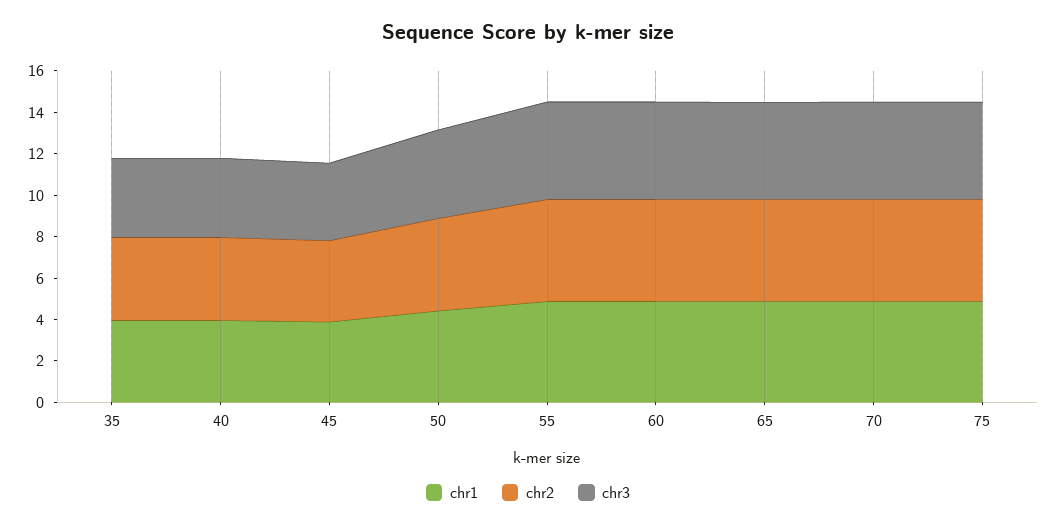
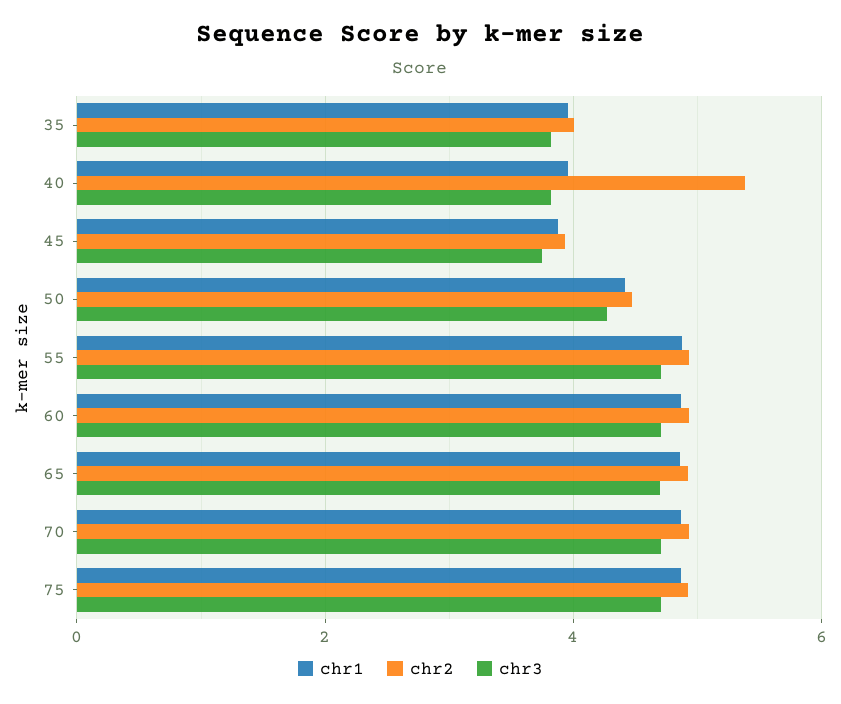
  {
    "chr1": {
      "35": 4,
      "40": 4,
      "45": 3.8,
      "50": 4.4,
      "55": 4.8,
      "60": 4.8,
      "65": 4.8,
      "70": 4.8,
      "75": 4.8
    },
    "chr2": {
      "35": 4,
-     "40": 4,
+     "40": 5.4,
      "45": 4,
      "50": 4.4,
      "55": 5,
      "60": 5,
      "65": 5,
      "70": 5,
      "75": 5
    },
    "chr3": {
      "35": 3.8,
      "40": 3.8,
      "45": 3.8,
      "50": 4.2,
      "55": 4.8,
      "60": 4.8,
      "65": 4.8,
      "70": 4.8,
      "75": 4.8
    }
  }

